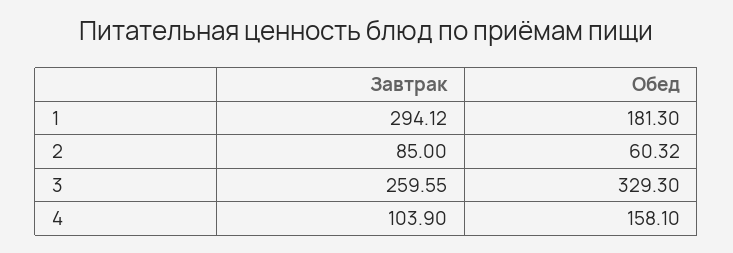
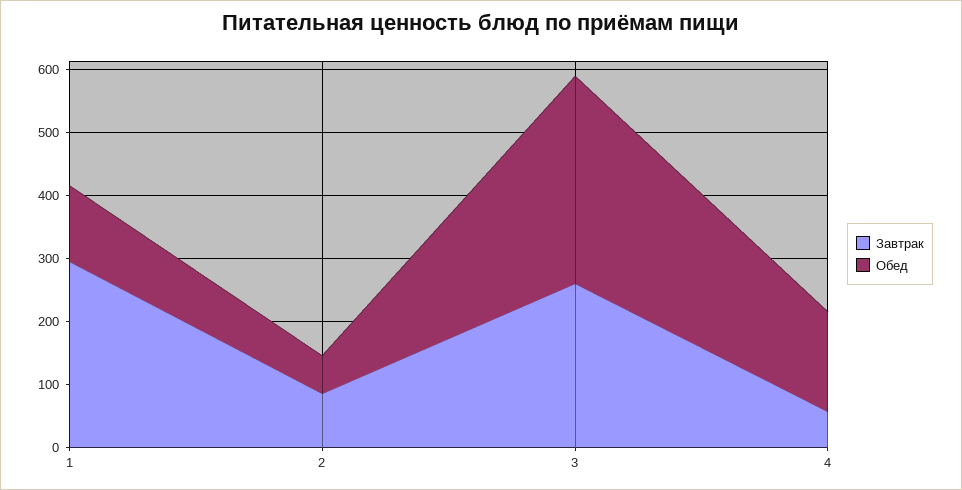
  {
    "Завтрак": {
      "1": 294.12,
      "2": 85,
      "3": 259.55,
-     "4": 103.9
+     "4": 60
    },
    "Обед": {
-     "1": 181.3,
+     "1": 120,
      "2": 60.32,
      "3": 329.3,
      "4": 158.1
    }
  }

